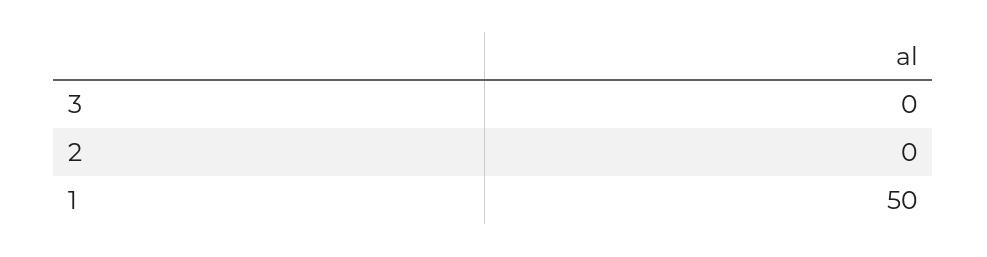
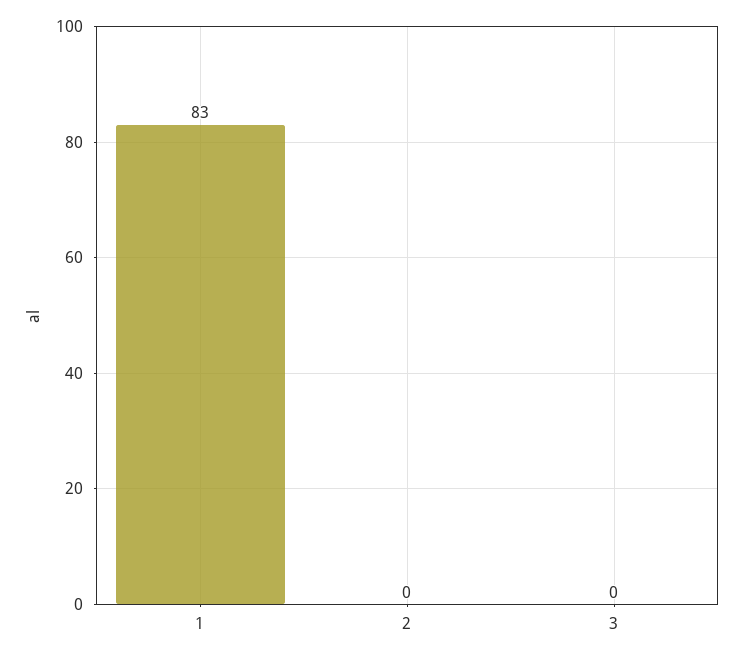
  {
    "3": 0,
    "2": 0,
-   "1": 50
+   "1": 83
  }

